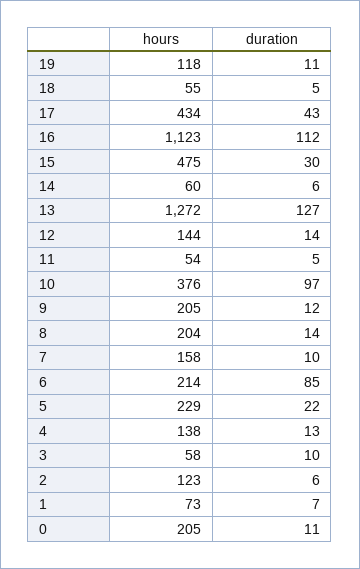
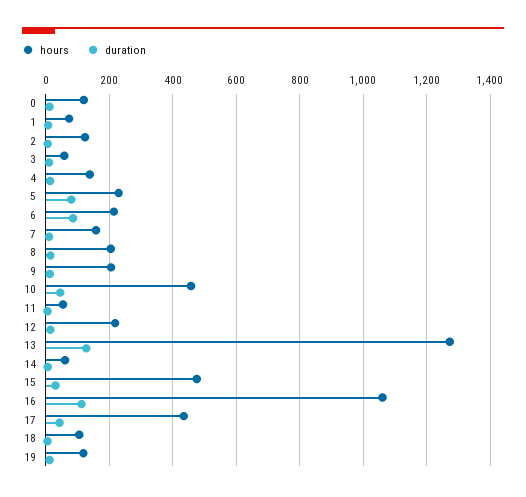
  {
    "hours": {
      "19": 118,
-     "18": 55,
+     "18": 100,
      "17": 434,
-     "16": 1123,
+     "16": 1060,
      "15": 475,
      "14": 60,
      "13": 1272,
-     "12": 144,
+     "12": 220,
      "11": 54,
-     "10": 376,
+     "10": 460,
      "9": 205,
      "8": 204,
      "7": 158,
      "6": 214,
      "5": 229,
      "4": 138,
      "3": 58,
      "2": 123,
      "1": 73,
-     "0": 205
+     "0": 120
    },
    "duration": {
      "19": 11,
      "18": 5,
      "17": 43,
      "16": 112,
      "15": 30,
      "14": 6,
      "13": 127,
      "12": 14,
      "11": 5,
-     "10": 97,
+     "10": 40,
      "9": 12,
      "8": 14,
      "7": 10,
      "6": 85,
-     "5": 22,
+     "5": 80,
      "4": 13,
      "3": 10,
      "2": 6,
      "1": 7,
      "0": 11
    }
  }

